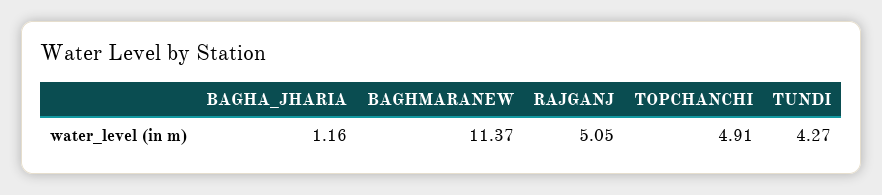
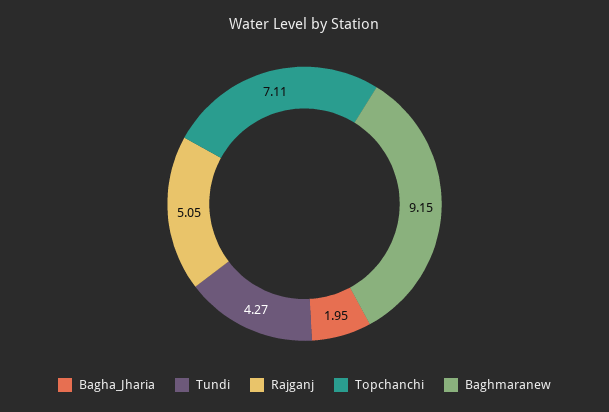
  {
-   "BAGHA_JHARIA": 1.16,
+   "BAGHA_JHARIA": 1.95,
-   "BAGHMARANEW": 11.37,
+   "BAGHMARANEW": 9.15,
    "RAJGANJ": 5.05,
-   "TOPCHANCHI": 4.91,
+   "TOPCHANCHI": 7.11,
    "TUNDI": 4.27
  }

